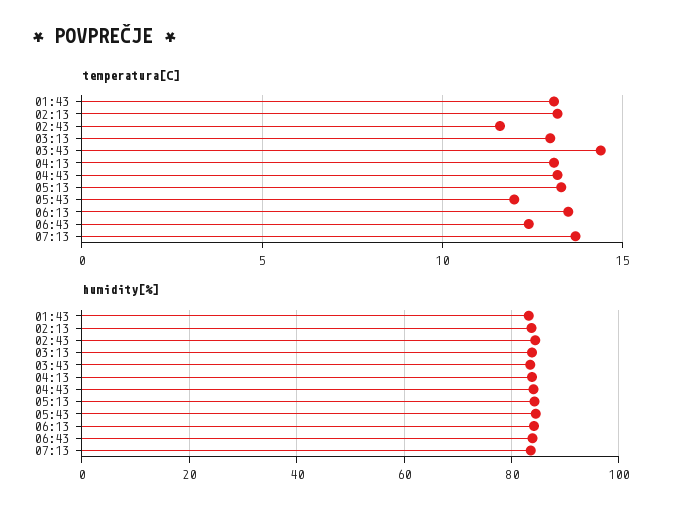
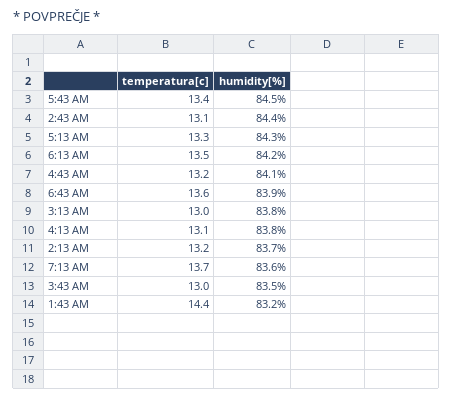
  {
    "temperatura[C]": {
-     "01:43": 13,
+     "01:43": 14.4,
      "02:13": 13.2,
-     "02:43": 11.5,
+     "02:43": 13.1,
      "03:13": 13,
-     "03:43": 14.5,
+     "03:43": 13,
      "04:13": 13.1,
      "04:43": 13.2,
      "05:13": 13.3,
-     "05:43": 12,
+     "05:43": 13.4,
      "06:13": 13.5,
-     "06:43": 12.5,
+     "06:43": 13.6,
      "07:13": 13.7
    },
    "humidity[%]": {
      "01:43": 83.2,
      "02:13": 83.7,
      "02:43": 84.4,
      "03:13": 83.8,
      "03:43": 83.5,
      "04:13": 83.8,
      "04:43": 84.1,
      "05:13": 84.3,
      "05:43": 84.5,
      "06:13": 84.2,
      "06:43": 83.9,
      "07:13": 83.6
    }
  }

